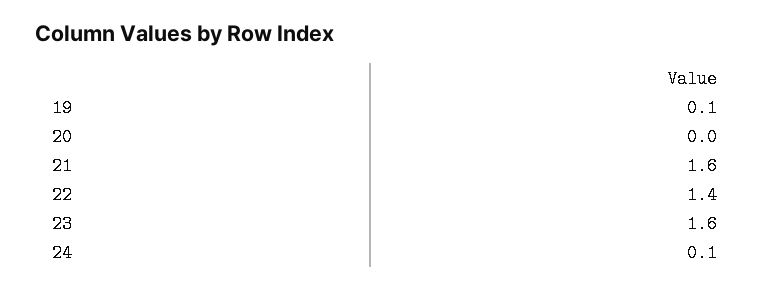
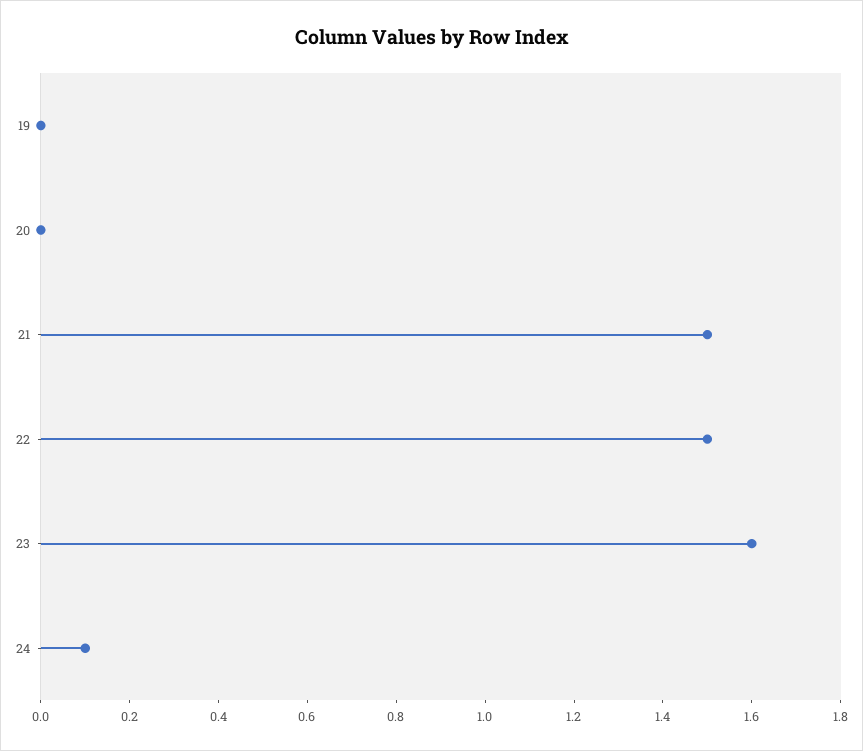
  {
-   "19": 0.1,
+   "19": 0,
    "20": 0,
-   "21": 1.6,
+   "21": 1.5,
-   "22": 1.4,
+   "22": 1.5,
    "23": 1.6,
    "24": 0.1
  }

